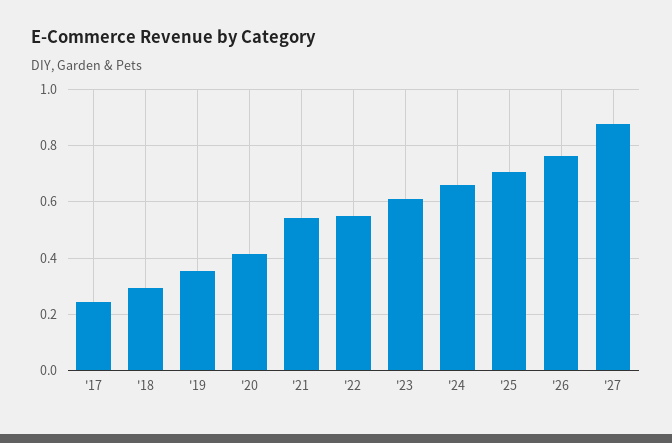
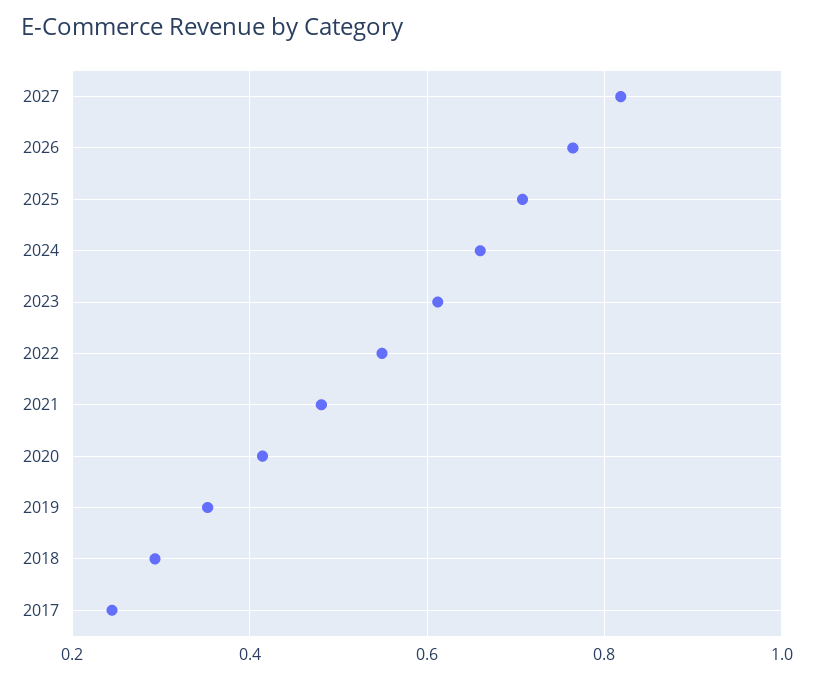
  {
    "'17": 0.24,
    "'18": 0.3,
    "'19": 0.36,
    "'20": 0.42,
-   "'21": 0.55,
+   "'21": 0.48,
    "'22": 0.54,
    "'23": 0.62,
    "'24": 0.66,
    "'25": 0.7,
    "'26": 0.76,
-   "'27": 0.875
+   "'27": 0.82
  }

